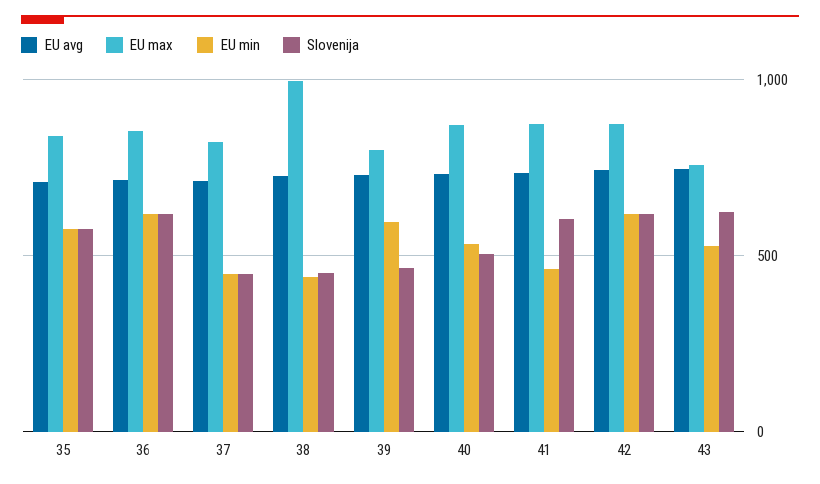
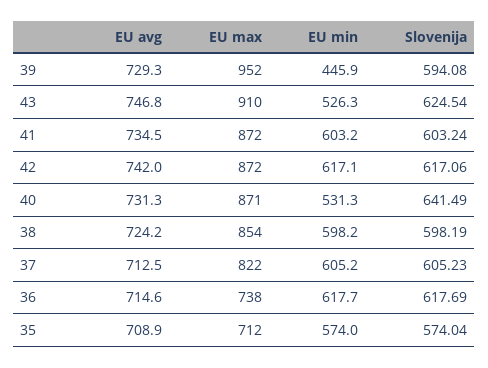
  {
    "EU avg": {
      "35": 708.9,
      "36": 714.6,
      "37": 712.5,
      "38": 724.2,
      "39": 729.3,
      "40": 731.3,
      "41": 734.5,
      "42": 742,
      "43": 746.8
    },
    "EU max": {
-     "35": 850,
+     "35": 712,
-     "36": 850,
+     "36": 738,
      "37": 822,
-     "38": 1000,
+     "38": 854,
-     "39": 800,
+     "39": 952,
      "40": 871,
      "41": 872,
      "42": 872,
-     "43": 750
+     "43": 910
    },
    "EU min": {
      "35": 574,
      "36": 617.7,
-     "37": 450,
+     "37": 605.2,
-     "38": 450,
+     "38": 598.2,
-     "39": 600,
+     "39": 445.9,
      "40": 531.3,
-     "41": 450,
+     "41": 603.2,
      "42": 617.1,
      "43": 526.3
    },
    "Slovenija": {
      "35": 574.04,
      "36": 617.69,
-     "37": 450,
+     "37": 605.23,
-     "38": 450,
+     "38": 598.19,
-     "39": 450,
+     "39": 594.08,
-     "40": 500,
+     "40": 641.49,
      "41": 603.24,
      "42": 617.06,
      "43": 624.54
    }
  }

